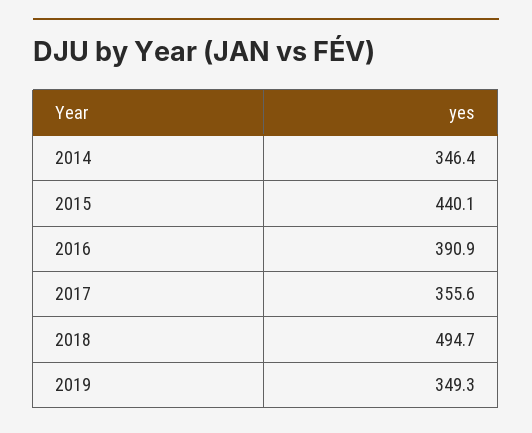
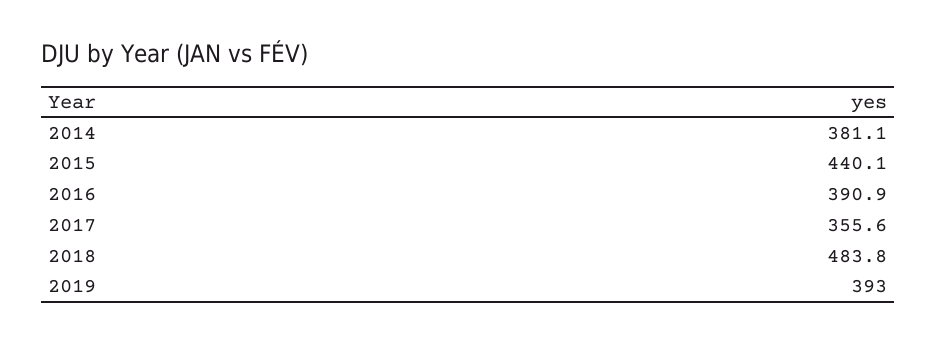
  {
-   "2014": 346.4,
+   "2014": 381.1,
    "2015": 440.1,
    "2016": 390.9,
    "2017": 355.6,
-   "2018": 494.7,
+   "2018": 483.8,
-   "2019": 349.3
+   "2019": 393
  }

